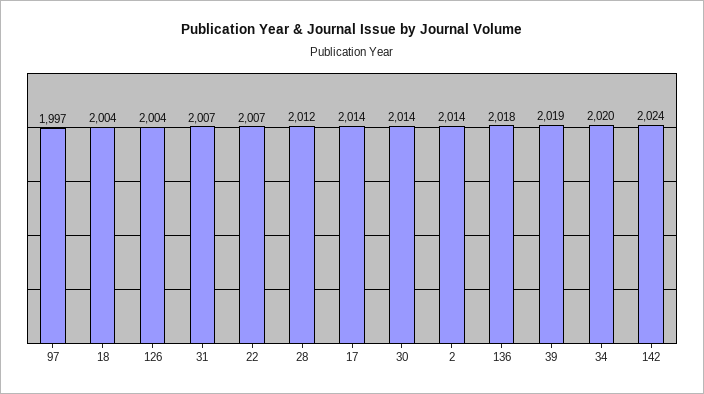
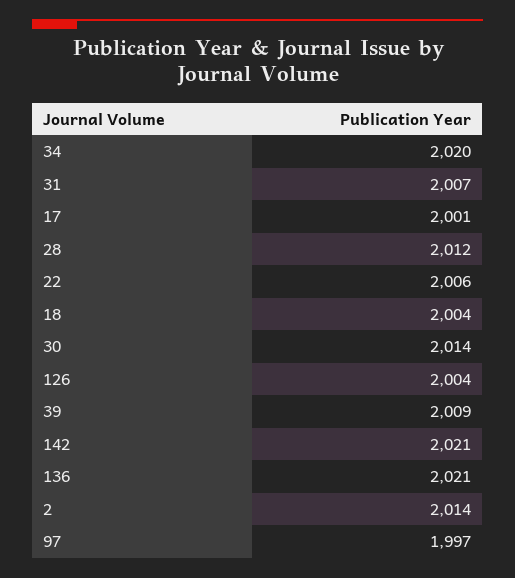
  {
    "97": 1997,
    "18": 2004,
    "126": 2004,
    "31": 2007,
-   "22": 2007,
+   "22": 2006,
    "28": 2012,
-   "17": 2014,
+   "17": 2001,
    "30": 2014,
    "2": 2014,
-   "136": 2018,
+   "136": 2021,
-   "39": 2019,
+   "39": 2009,
    "34": 2020,
-   "142": 2024
+   "142": 2021
  }

